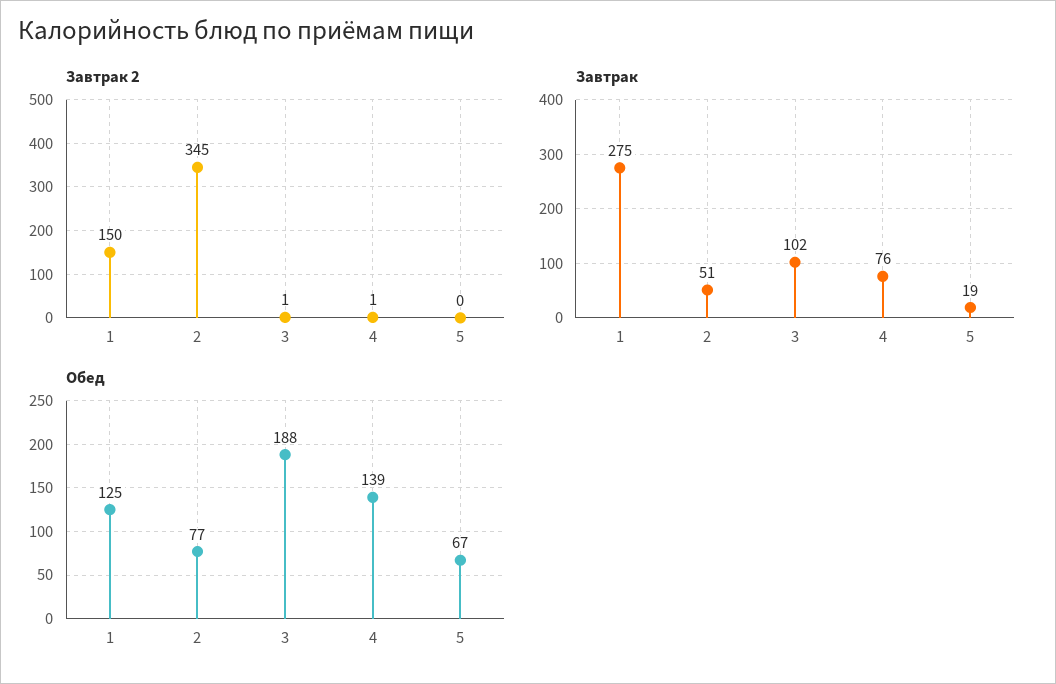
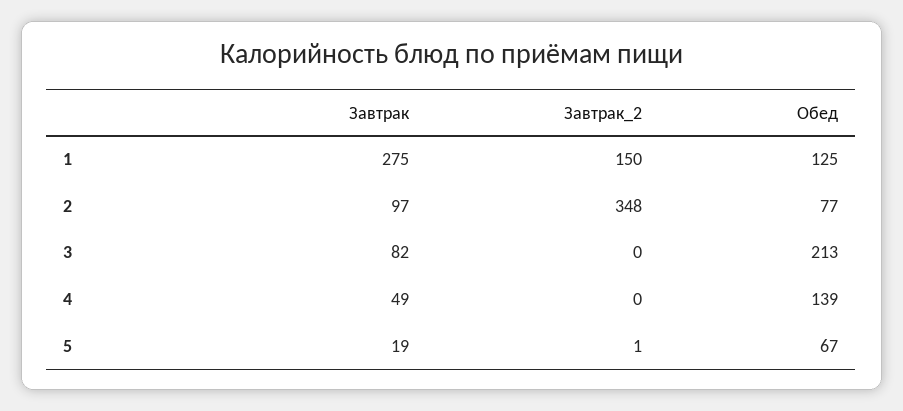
  {
    "Завтрак 2": {
      "1": 150,
-     "2": 345,
+     "2": 348,
-     "3": 1,
+     "3": 0,
-     "4": 1,
+     "4": 0,
-     "5": 0
+     "5": 1
    },
    "Завтрак": {
      "1": 275,
-     "2": 51,
+     "2": 97,
-     "3": 102,
+     "3": 82,
-     "4": 76,
+     "4": 49,
      "5": 19
    },
    "Обед": {
      "1": 125,
      "2": 77,
-     "3": 188,
+     "3": 213,
      "4": 139,
      "5": 67
    }
  }

